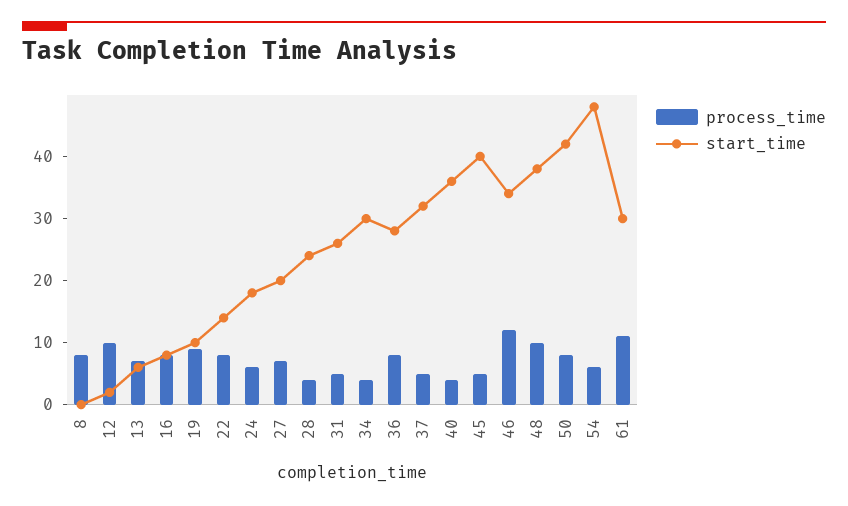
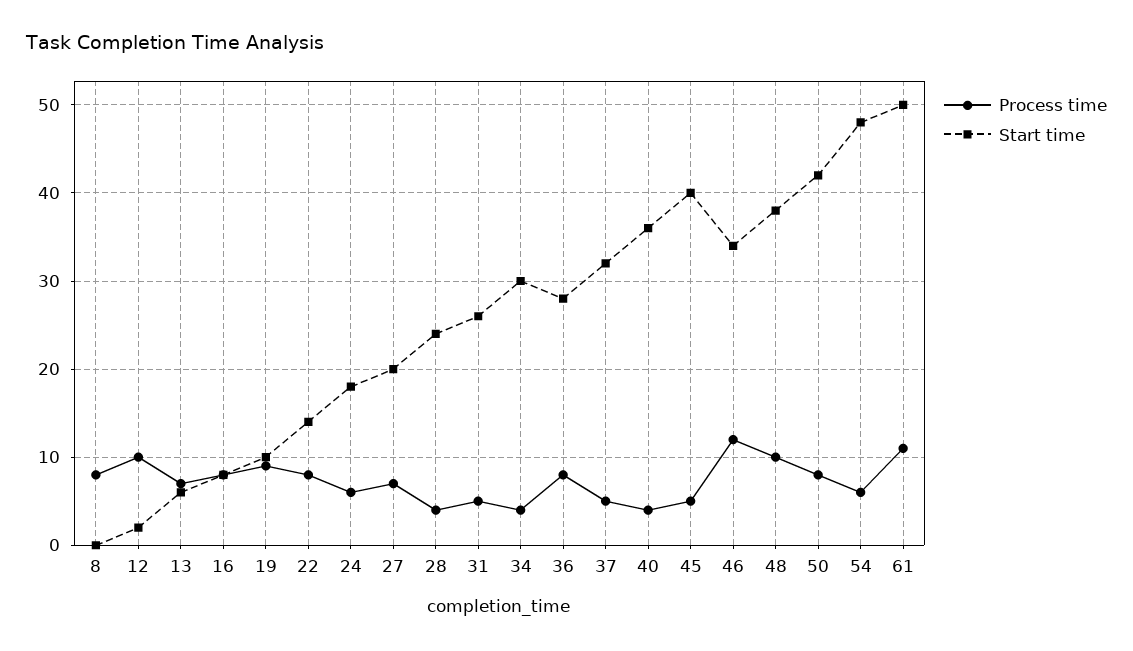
  {
    "process_time": {
      "8": 8,
      "12": 10,
      "13": 7,
      "16": 8,
      "19": 9,
      "22": 8,
      "24": 6,
      "27": 7,
      "28": 4,
      "31": 5,
      "34": 4,
      "36": 8,
      "37": 5,
      "40": 4,
      "45": 5,
      "46": 12,
      "48": 10,
      "50": 8,
      "54": 6,
      "61": 11
    },
    "start_time": {
      "8": 0,
      "12": 2,
      "13": 6,
      "16": 8,
      "19": 10,
      "22": 14,
      "24": 18,
      "27": 20,
      "28": 24,
      "31": 26,
      "34": 30,
      "36": 28,
      "37": 32,
      "40": 36,
      "45": 40,
      "46": 34,
      "48": 38,
      "50": 42,
      "54": 48,
-     "61": 30
+     "61": 50
    }
  }

